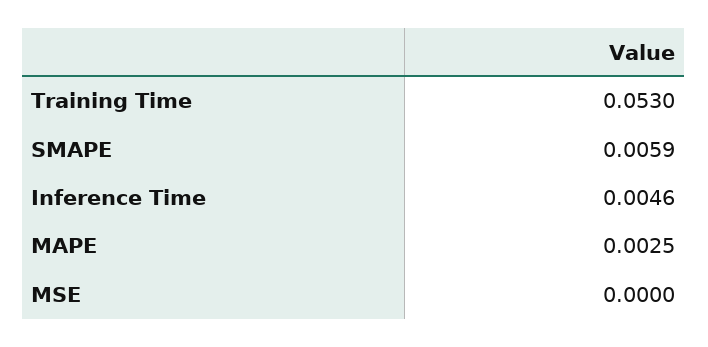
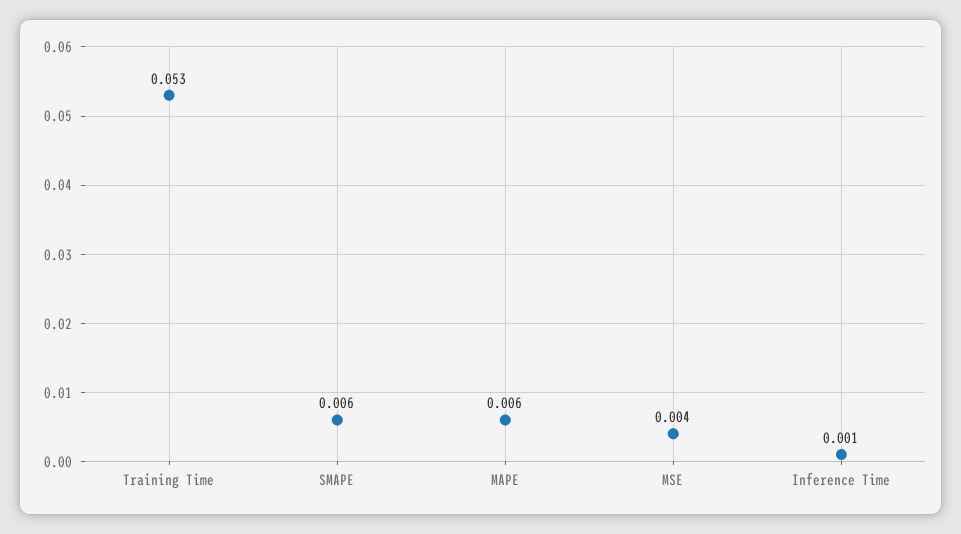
  {
    "Training Time": 0.053,
    "SMAPE": 0.0059,
-   "Inference Time": 0.0046,
+   "Inference Time": 0.001,
-   "MAPE": 0.0025,
+   "MAPE": 0.006,
-   "MSE": 0
+   "MSE": 0.004
  }

